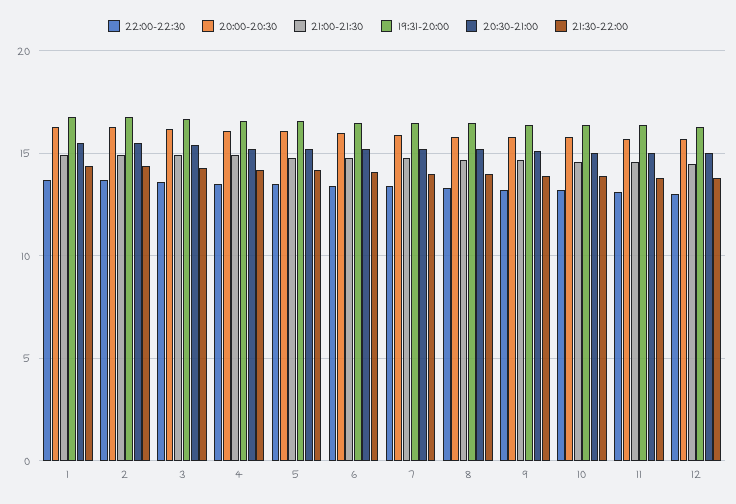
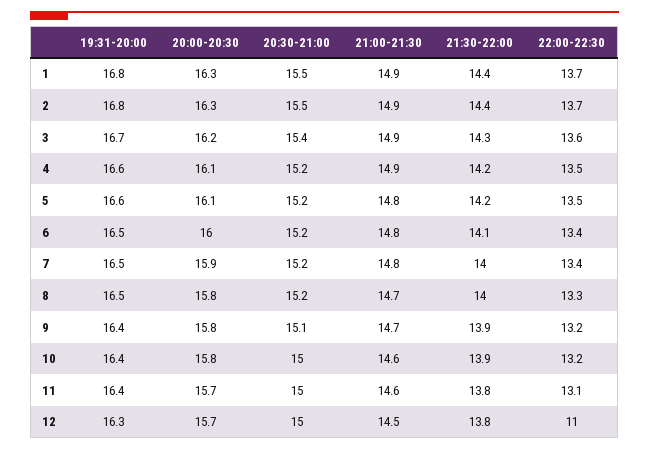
  {
    "22:00-22:30": {
      "1": 13.7,
      "2": 13.7,
      "3": 13.6,
      "4": 13.5,
      "5": 13.5,
      "6": 13.4,
      "7": 13.4,
      "8": 13.3,
      "9": 13.2,
      "10": 13.2,
      "11": 13.1,
-     "12": 13
+     "12": 11
    },
    "20:00-20:30": {
      "1": 16.3,
      "2": 16.3,
      "3": 16.2,
      "4": 16.1,
      "5": 16.1,
      "6": 16,
      "7": 15.9,
      "8": 15.8,
      "9": 15.8,
      "10": 15.8,
      "11": 15.7,
      "12": 15.7
    },
    "21:00-21:30": {
      "1": 14.9,
      "2": 14.9,
      "3": 14.9,
      "4": 14.9,
      "5": 14.8,
      "6": 14.8,
      "7": 14.8,
      "8": 14.7,
      "9": 14.7,
      "10": 14.6,
      "11": 14.6,
      "12": 14.5
    },
    "19:31-20:00": {
      "1": 16.8,
      "2": 16.8,
      "3": 16.7,
      "4": 16.6,
      "5": 16.6,
      "6": 16.5,
      "7": 16.5,
      "8": 16.5,
      "9": 16.4,
      "10": 16.4,
      "11": 16.4,
      "12": 16.3
    },
    "20:30-21:00": {
      "1": 15.5,
      "2": 15.5,
      "3": 15.4,
      "4": 15.2,
      "5": 15.2,
      "6": 15.2,
      "7": 15.2,
      "8": 15.2,
      "9": 15.1,
      "10": 15,
      "11": 15,
      "12": 15
    },
    "21:30-22:00": {
      "1": 14.4,
      "2": 14.4,
      "3": 14.3,
      "4": 14.2,
      "5": 14.2,
      "6": 14.1,
      "7": 14,
      "8": 14,
      "9": 13.9,
      "10": 13.9,
      "11": 13.8,
      "12": 13.8
    }
  }

